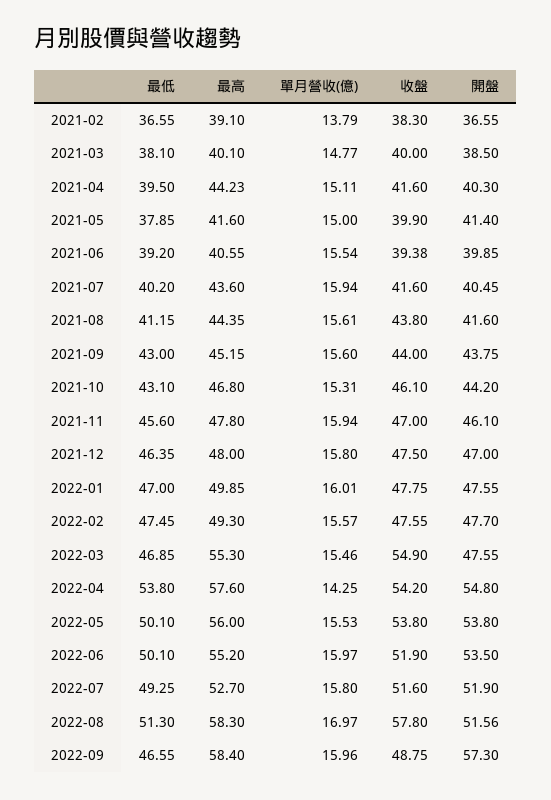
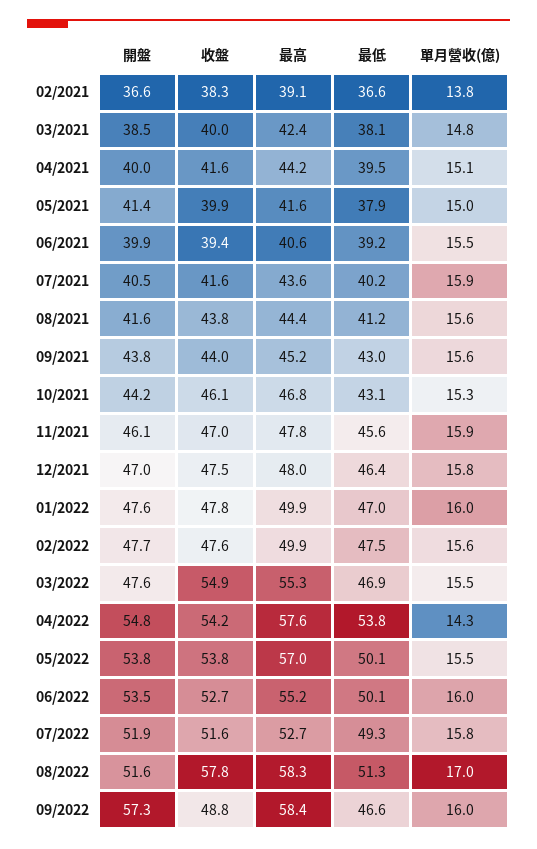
  {
    "最低": {
      "2021-02": 36.55,
      "2021-03": 38.1,
      "2021-04": 39.5,
      "2021-05": 37.85,
      "2021-06": 39.2,
      "2021-07": 40.2,
      "2021-08": 41.15,
      "2021-09": 43,
      "2021-10": 43.1,
      "2021-11": 45.6,
      "2021-12": 46.35,
      "2022-01": 47,
      "2022-02": 47.45,
      "2022-03": 46.85,
      "2022-04": 53.8,
      "2022-05": 50.1,
      "2022-06": 50.1,
      "2022-07": 49.25,
      "2022-08": 51.3,
      "2022-09": 46.55
    },
    "最高": {
      "2021-02": 39.1,
-     "2021-03": 40.1,
+     "2021-03": 42.4,
      "2021-04": 44.23,
      "2021-05": 41.6,
      "2021-06": 40.55,
      "2021-07": 43.6,
      "2021-08": 44.35,
      "2021-09": 45.15,
      "2021-10": 46.8,
      "2021-11": 47.8,
      "2021-12": 48,
      "2022-01": 49.85,
-     "2022-02": 49.3,
+     "2022-02": 49.9,
      "2022-03": 55.3,
      "2022-04": 57.6,
-     "2022-05": 56,
+     "2022-05": 57,
      "2022-06": 55.2,
      "2022-07": 52.7,
      "2022-08": 58.3,
      "2022-09": 58.4
    },
    "單月營收(億)": {
      "2021-02": 13.79,
      "2021-03": 14.77,
      "2021-04": 15.11,
      "2021-05": 15,
      "2021-06": 15.54,
      "2021-07": 15.94,
      "2021-08": 15.61,
      "2021-09": 15.6,
      "2021-10": 15.31,
      "2021-11": 15.94,
      "2021-12": 15.8,
      "2022-01": 16.01,
      "2022-02": 15.57,
      "2022-03": 15.46,
      "2022-04": 14.25,
      "2022-05": 15.53,
      "2022-06": 15.97,
      "2022-07": 15.8,
      "2022-08": 16.97,
      "2022-09": 15.96
    },
    "收盤": {
      "2021-02": 38.3,
      "2021-03": 40,
      "2021-04": 41.6,
      "2021-05": 39.9,
      "2021-06": 39.38,
      "2021-07": 41.6,
      "2021-08": 43.8,
      "2021-09": 44,
      "2021-10": 46.1,
      "2021-11": 47,
      "2021-12": 47.5,
      "2022-01": 47.75,
      "2022-02": 47.55,
      "2022-03": 54.9,
      "2022-04": 54.2,
      "2022-05": 53.8,
-     "2022-06": 51.9,
+     "2022-06": 52.7,
      "2022-07": 51.6,
      "2022-08": 57.8,
      "2022-09": 48.75
    },
    "開盤": {
      "2021-02": 36.55,
      "2021-03": 38.5,
-     "2021-04": 40.3,
+     "2021-04": 40,
      "2021-05": 41.4,
      "2021-06": 39.85,
      "2021-07": 40.45,
      "2021-08": 41.6,
      "2021-09": 43.75,
      "2021-10": 44.2,
      "2021-11": 46.1,
      "2021-12": 47,
      "2022-01": 47.55,
      "2022-02": 47.7,
      "2022-03": 47.55,
      "2022-04": 54.8,
      "2022-05": 53.8,
      "2022-06": 53.5,
      "2022-07": 51.9,
      "2022-08": 51.56,
      "2022-09": 57.3
    }
  }

